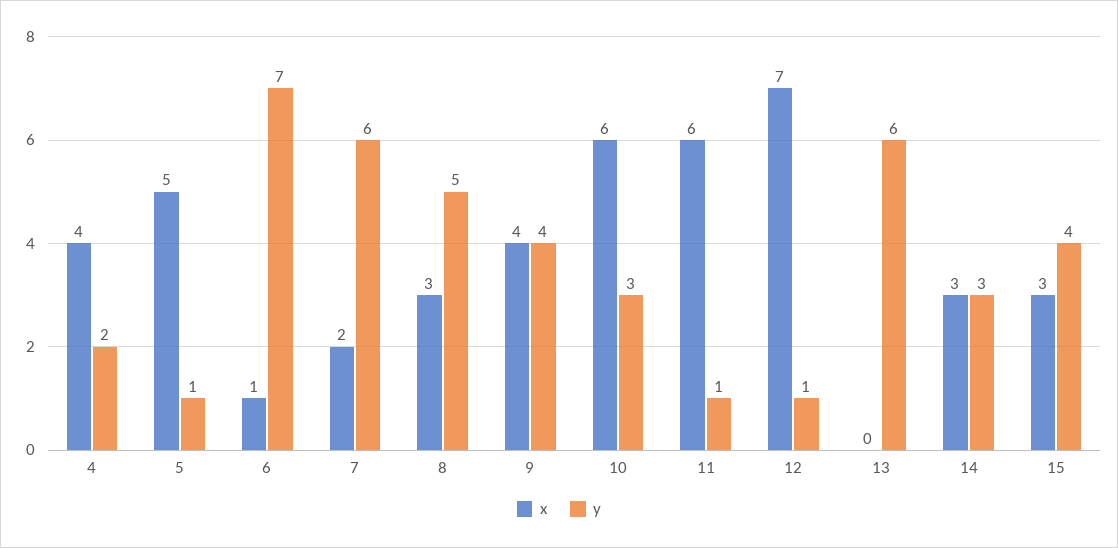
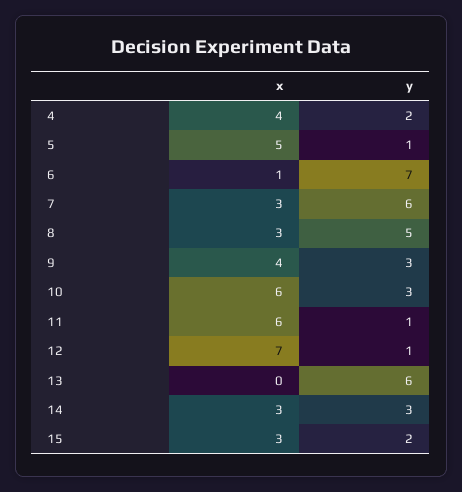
  {
    "x": {
      "4": 4,
      "5": 5,
      "6": 1,
-     "7": 2,
+     "7": 3,
      "8": 3,
      "9": 4,
      "10": 6,
      "11": 6,
      "12": 7,
      "13": 0,
      "14": 3,
      "15": 3
    },
    "y": {
      "4": 2,
      "5": 1,
      "6": 7,
      "7": 6,
      "8": 5,
-     "9": 4,
+     "9": 3,
      "10": 3,
      "11": 1,
      "12": 1,
      "13": 6,
      "14": 3,
-     "15": 4
+     "15": 2
    }
  }

